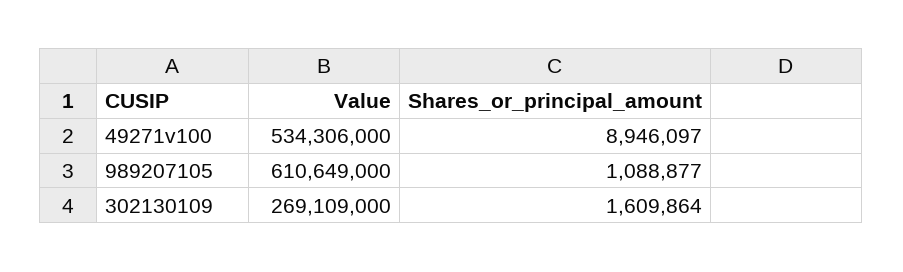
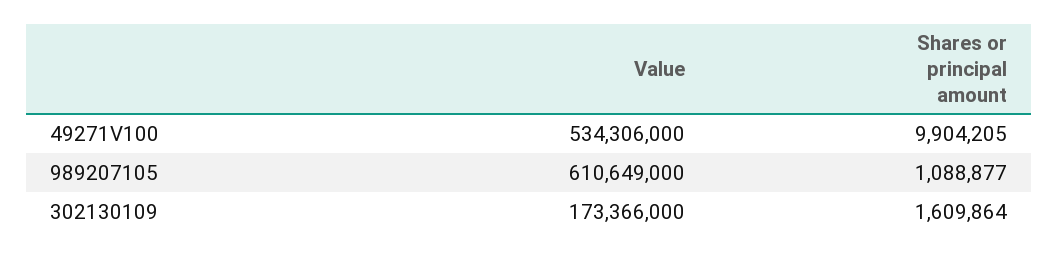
  {
    "Value": {
      "49271v100": 534306000,
      "989207105": 610649000,
-     "302130109": 269109000
+     "302130109": 173366000
    },
    "Shares_or_principal_amount": {
-     "49271v100": 8946097,
+     "49271v100": 9904205,
      "989207105": 1088877,
      "302130109": 1609864
    }
  }

